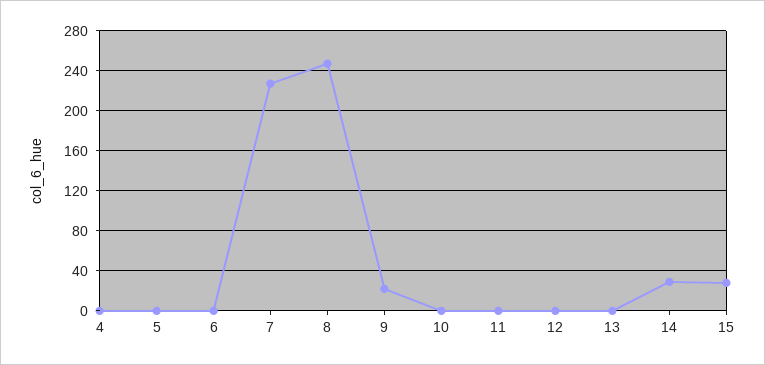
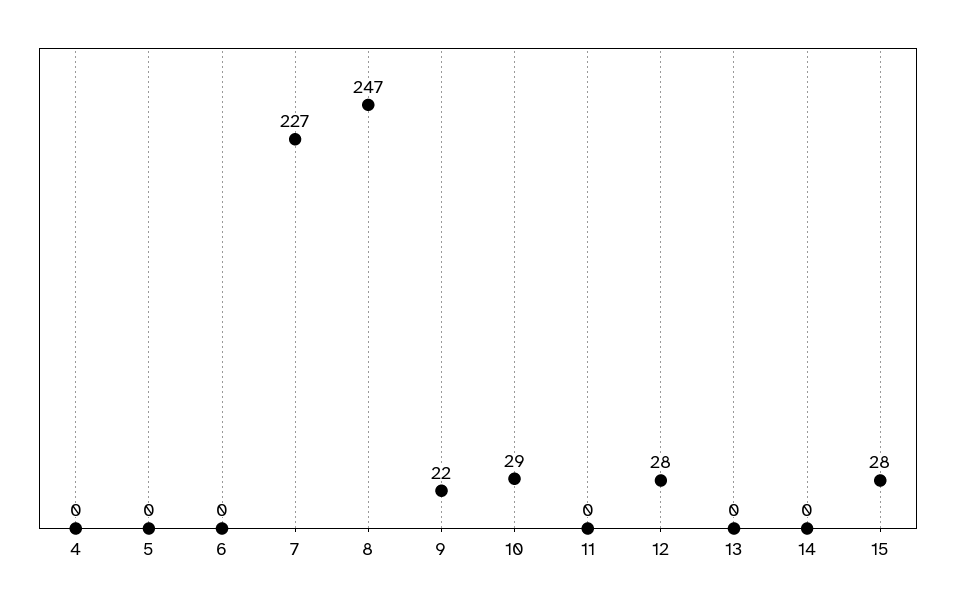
  {
    "4": 0,
    "5": 0,
    "6": 0,
    "7": 227,
    "8": 247,
    "9": 22,
-   "10": 0,
+   "10": 29,
    "11": 0,
-   "12": 0,
+   "12": 28,
    "13": 0,
-   "14": 30,
+   "14": 0,
    "15": 28
  }

